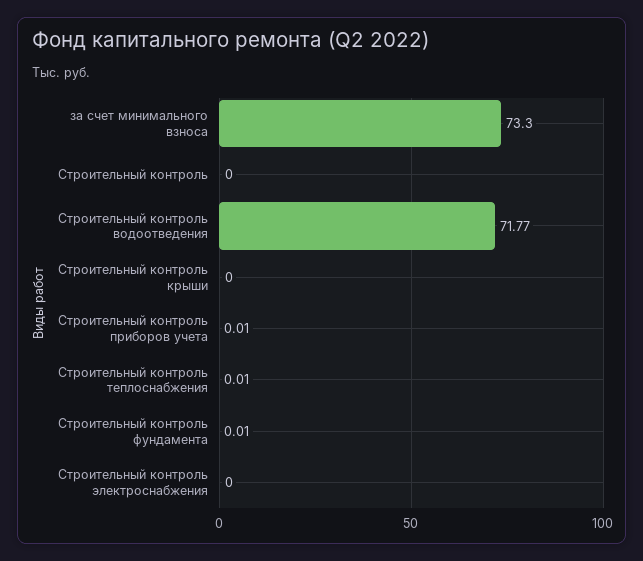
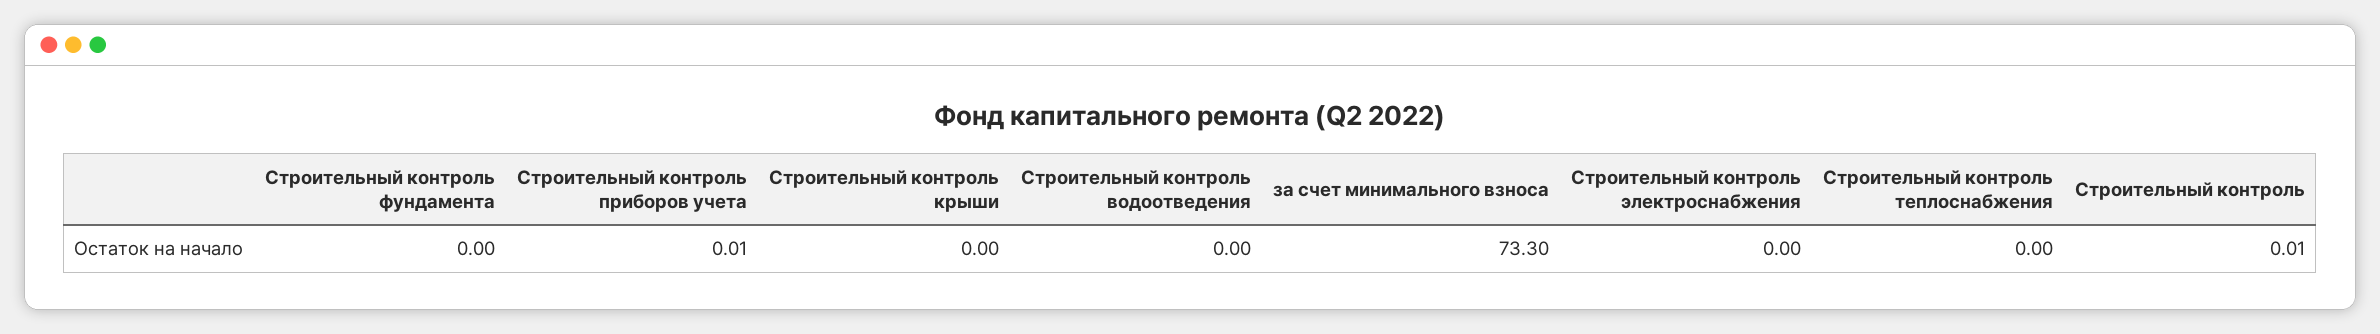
  {
    "за счет минимального взноса": 73.3,
-   "Строительный контроль": 0,
+   "Строительный контроль": 0.01,
-   "Строительный контроль водоотведения": 71.77,
+   "Строительный контроль водоотведения": 0,
    "Строительный контроль крыши": 0,
    "Строительный контроль приборов учета": 0.01,
-   "Строительный контроль теплоснабжения": 0.01,
+   "Строительный контроль теплоснабжения": 0,
-   "Строительный контроль фундамента": 0.01,
+   "Строительный контроль фундамента": 0,
    "Строительный контроль электроснабжения": 0
  }

